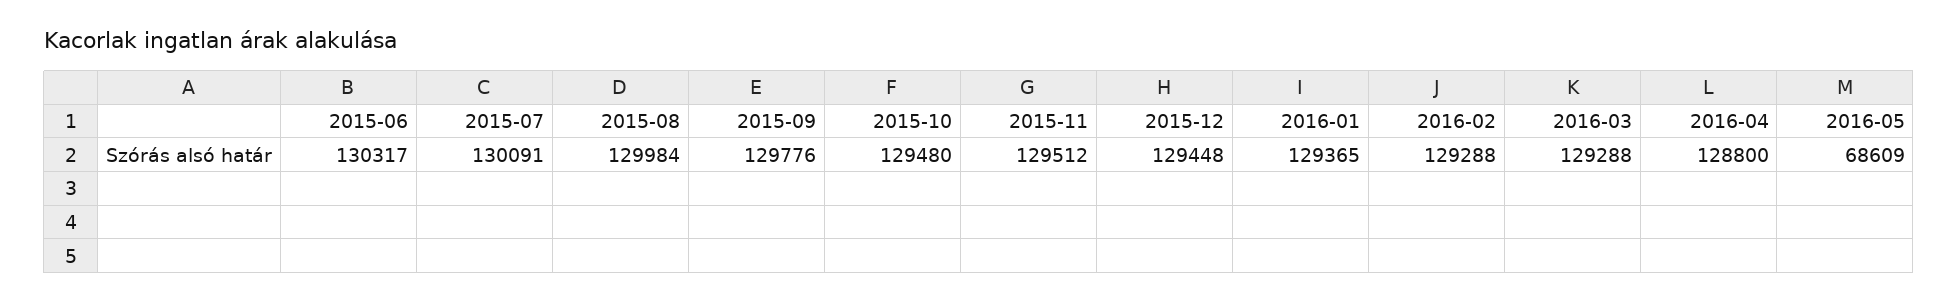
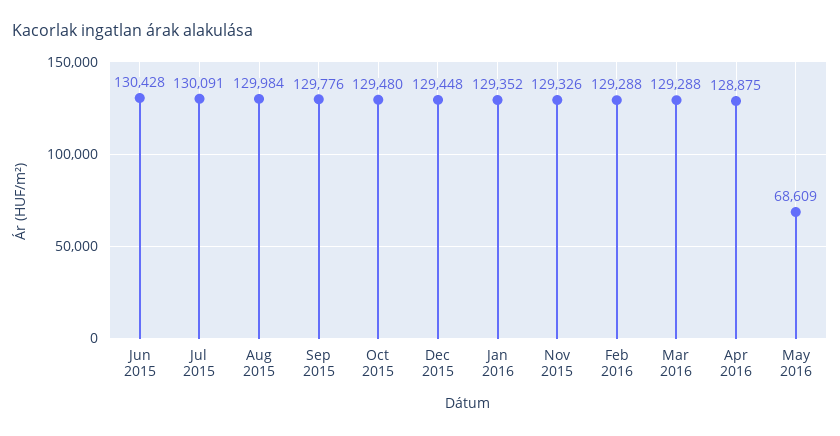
  {
-   "2015-06": 130317,
+   "2015-06": 130428,
    "2015-07": 130091,
    "2015-08": 129984,
    "2015-09": 129776,
    "2015-10": 129480,
-   "2015-11": 129512,
+   "2015-11": 129326,
    "2015-12": 129448,
-   "2016-01": 129365,
+   "2016-01": 129352,
    "2016-02": 129288,
    "2016-03": 129288,
-   "2016-04": 128800,
+   "2016-04": 128875,
    "2016-05": 68609
  }

